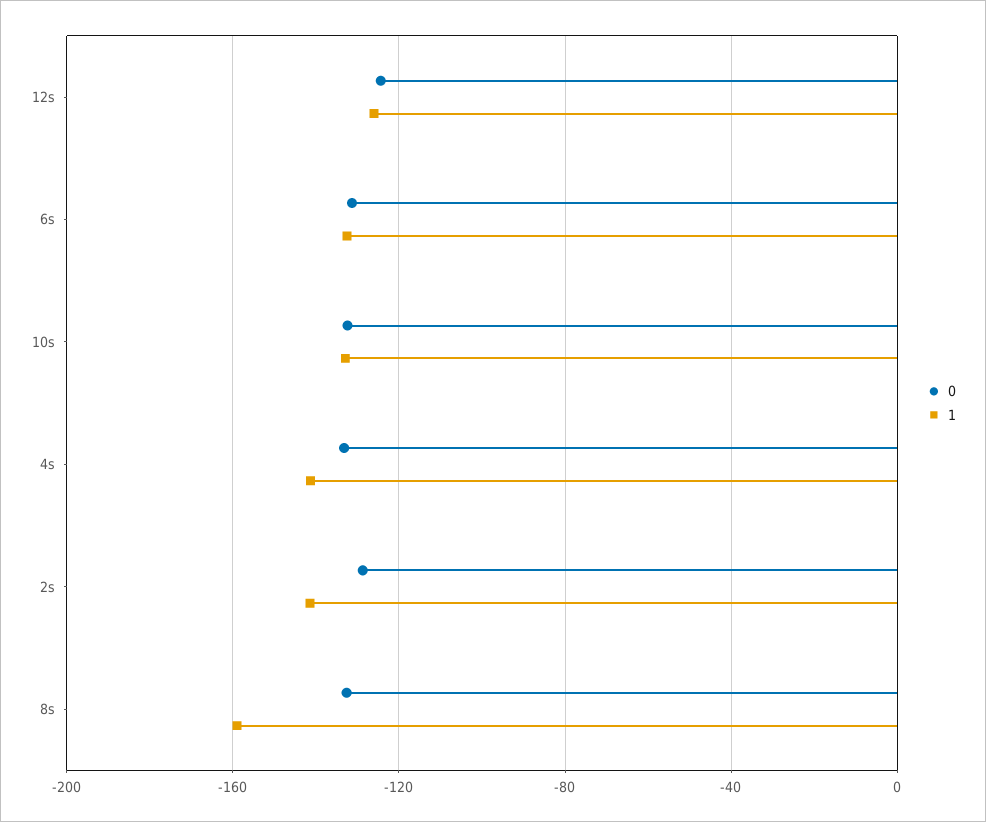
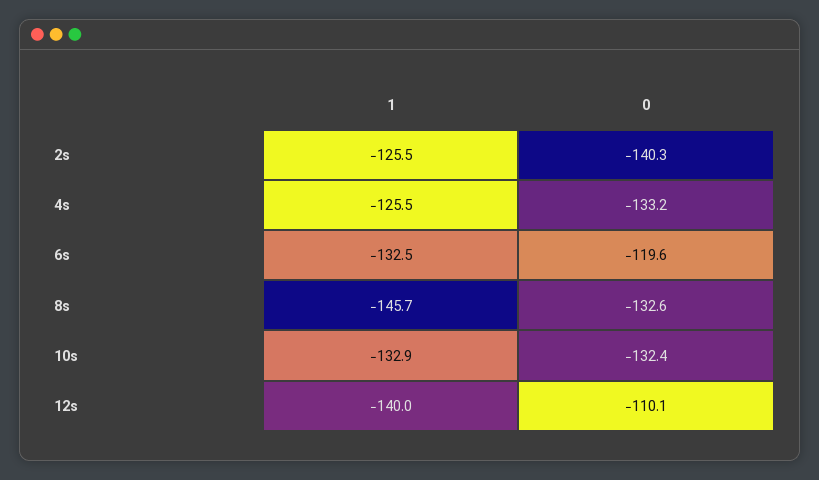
  {
    "0": {
-     "12s": -125,
+     "12s": -110.1,
-     "6s": -130,
+     "6s": -119.6,
      "10s": -132.4,
      "4s": -133.2,
-     "2s": -130,
+     "2s": -140.3,
      "8s": -132.6
    },
    "1": {
-     "12s": -125,
+     "12s": -140,
      "6s": -132.5,
      "10s": -132.9,
-     "4s": -140,
+     "4s": -125.5,
-     "2s": -140,
+     "2s": -125.5,
-     "8s": -160
+     "8s": -145.7
    }
  }

